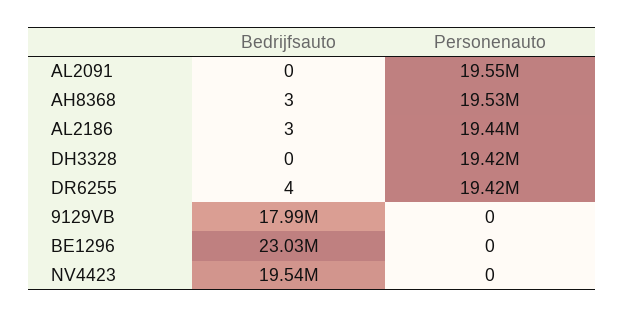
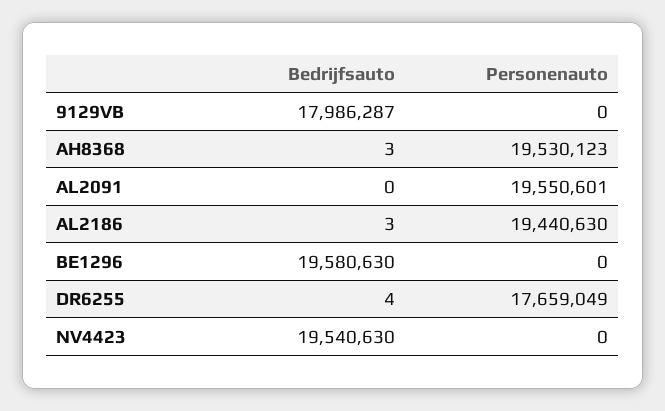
  {
    "Bedrijfsauto": {
      "AL2091": 0,
      "AH8368": 3,
      "AL2186": 3,
-     "DH3328": 0,
      "DR6255": 4,
      "9129VB": 17986287,
-     "BE1296": 23030000,
+     "BE1296": 19580630,
      "NV4423": 19540630
    },
    "Personenauto": {
      "AL2091": 19550601,
      "AH8368": 19530123,
      "AL2186": 19440630,
-     "DH3328": 19420000,
-     "DR6255": 19420000,
+     "DR6255": 17659049,
      "9129VB": 0,
      "BE1296": 0,
      "NV4423": 0
    }
  }

